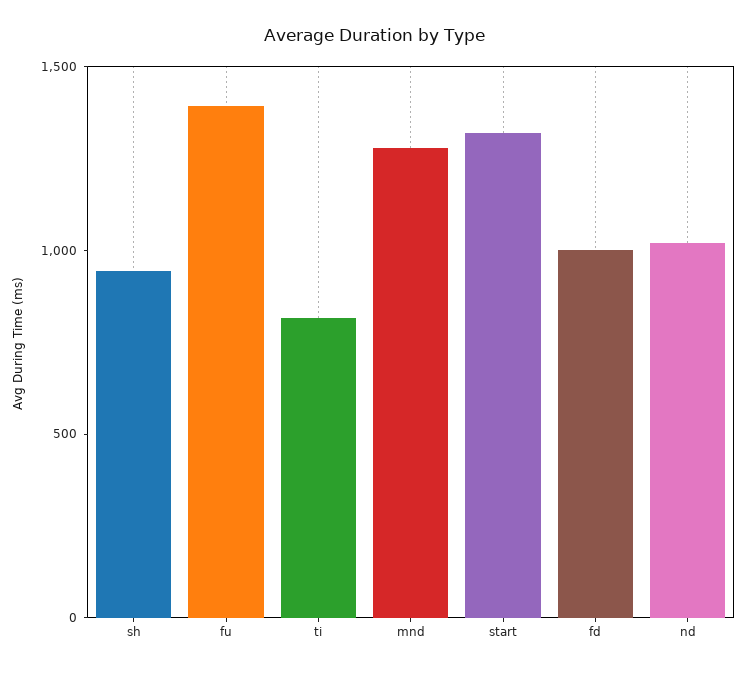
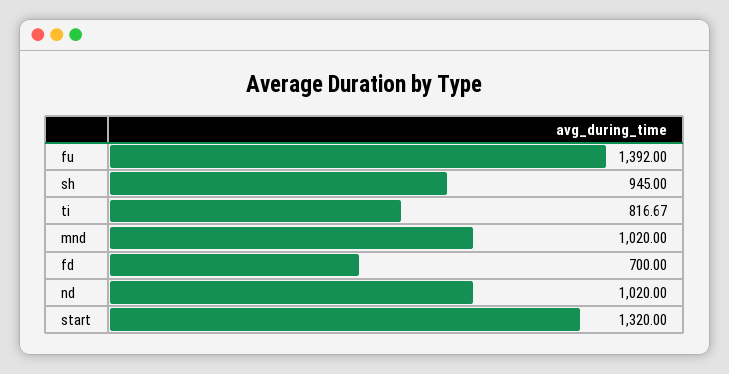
  {
    "sh": 945,
    "fu": 1392,
    "ti": 816.67,
-   "mnd": 1300,
+   "mnd": 1020,
    "start": 1320,
-   "fd": 1000,
+   "fd": 700,
    "nd": 1020
  }

